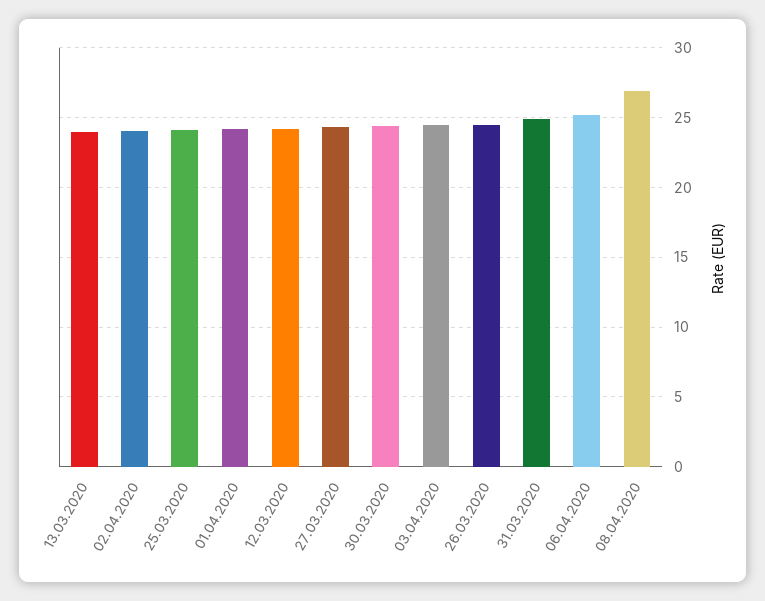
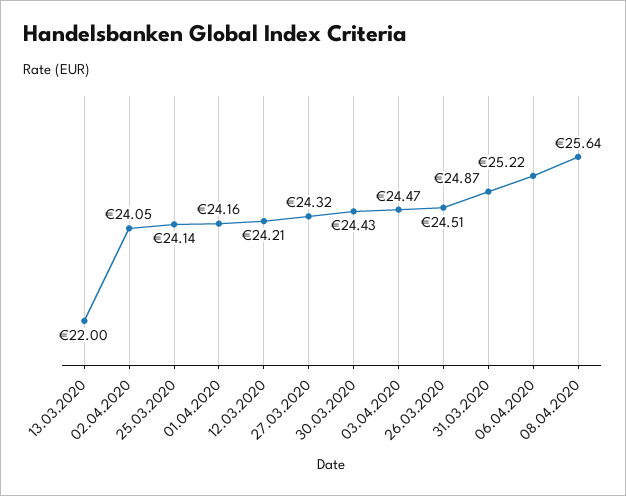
  {
-   "13.03.2020": 24,
+   "13.03.2020": 22,
    "02.04.2020": 24.05,
    "25.03.2020": 24.14,
    "01.04.2020": 24.16,
    "12.03.2020": 24.21,
    "27.03.2020": 24.32,
    "30.03.2020": 24.43,
    "03.04.2020": 24.47,
    "26.03.2020": 24.51,
    "31.03.2020": 24.87,
    "06.04.2020": 25.22,
-   "08.04.2020": 27
+   "08.04.2020": 25.64
  }

